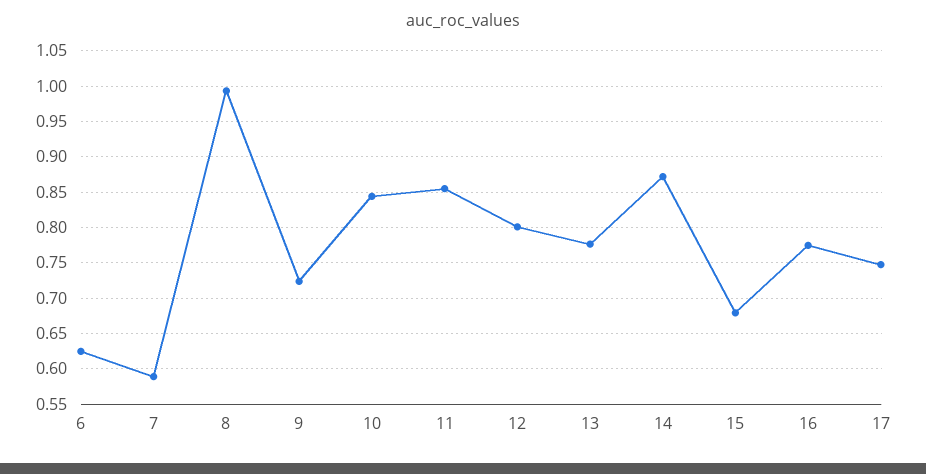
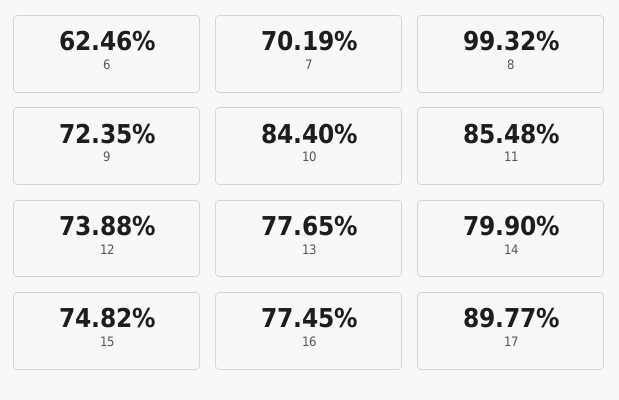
  {
    "6": 0.6246,
-   "7": 0.59,
+   "7": 0.7019,
    "8": 0.9932,
    "9": 0.7235,
    "10": 0.844,
    "11": 0.8548,
-   "12": 0.8,
+   "12": 0.7388,
    "13": 0.7765,
-   "14": 0.87,
+   "14": 0.799,
-   "15": 0.68,
+   "15": 0.7482,
    "16": 0.7745,
-   "17": 0.75
+   "17": 0.8977
  }

